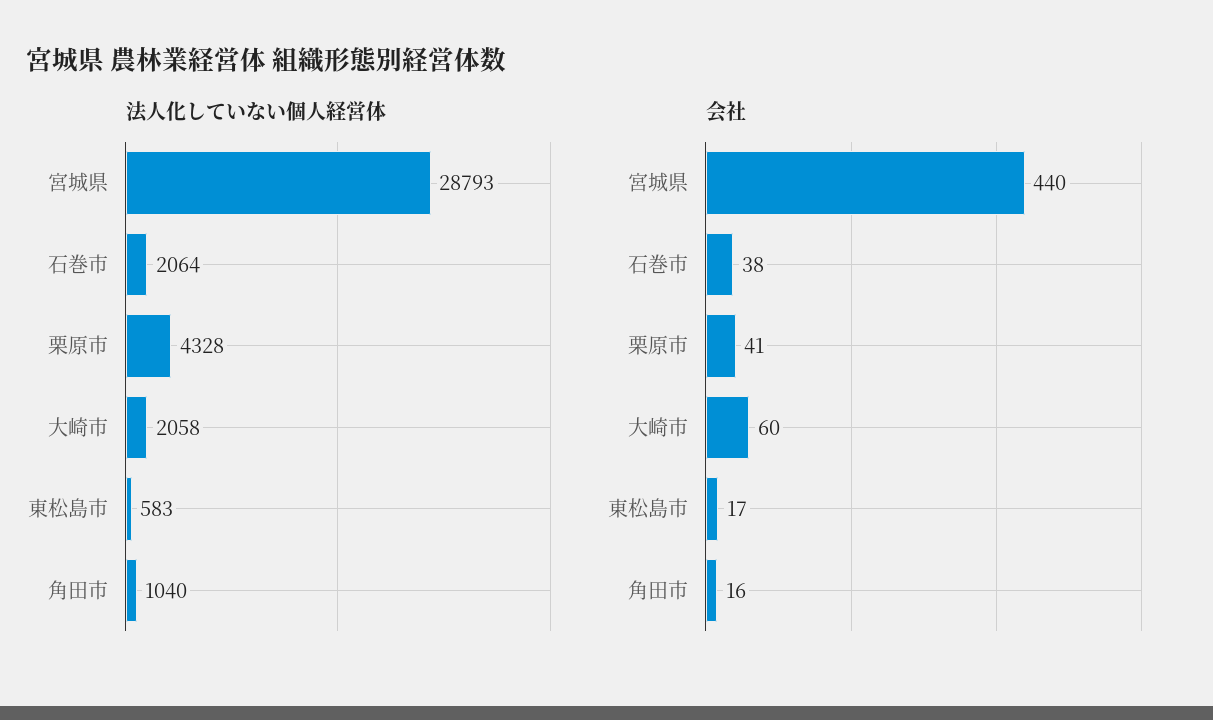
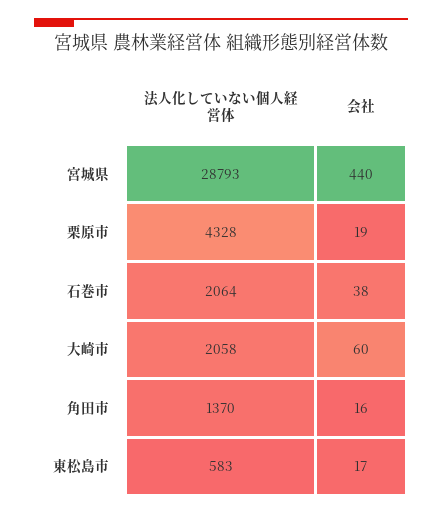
  {
    "法人化していない個人経営体": {
      "宮城県": 28793,
      "石巻市": 2064,
      "栗原市": 4328,
      "大崎市": 2058,
      "東松島市": 583,
-     "角田市": 1040
+     "角田市": 1370
    },
    "会社": {
      "宮城県": 440,
      "石巻市": 38,
-     "栗原市": 41,
+     "栗原市": 19,
      "大崎市": 60,
      "東松島市": 17,
      "角田市": 16
    }
  }

